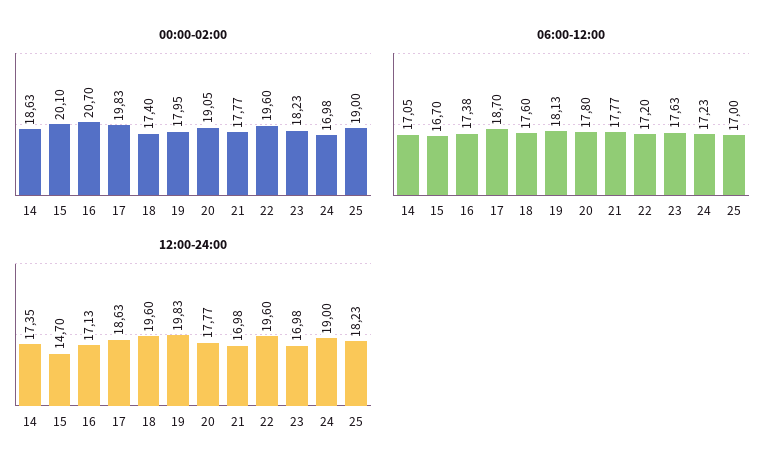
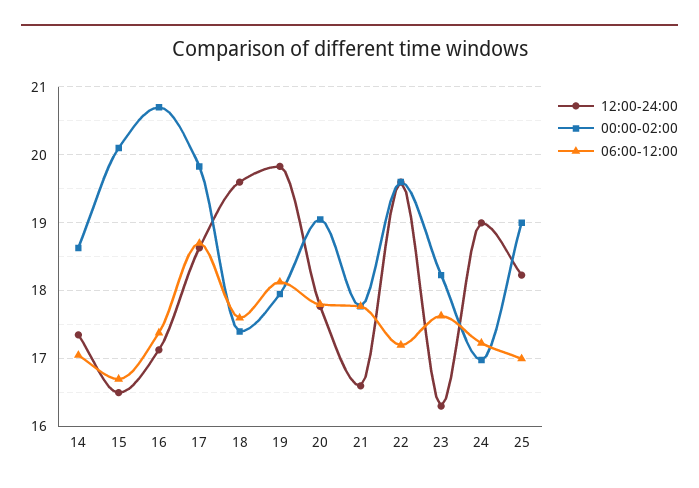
  {
    "00:00-02:00": {
      "14": 18.63,
      "15": 20.1,
      "16": 20.7,
      "17": 19.83,
      "18": 17.4,
      "19": 17.95,
      "20": 19.05,
      "21": 17.77,
      "22": 19.6,
      "23": 18.23,
      "24": 16.98,
      "25": 19
    },
    "06:00-12:00": {
      "14": 17.05,
      "15": 16.7,
      "16": 17.38,
      "17": 18.7,
      "18": 17.6,
      "19": 18.13,
      "20": 17.8,
      "21": 17.77,
      "22": 17.2,
      "23": 17.63,
      "24": 17.23,
      "25": 17
    },
    "12:00-24:00": {
      "14": 17.35,
-     "15": 14.7,
+     "15": 16.5,
      "16": 17.13,
      "17": 18.63,
      "18": 19.6,
      "19": 19.83,
      "20": 17.77,
-     "21": 16.98,
+     "21": 16.6,
      "22": 19.6,
-     "23": 16.98,
+     "23": 16.3,
      "24": 19,
      "25": 18.23
    }
  }

